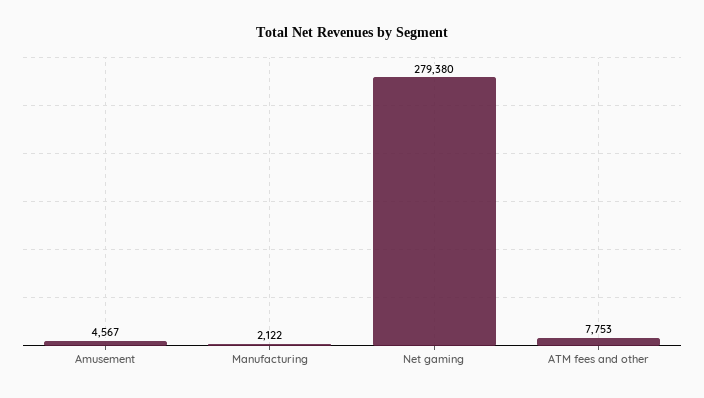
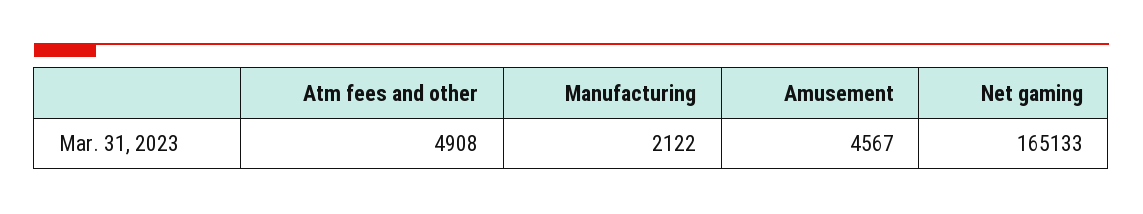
  {
    "Amusement": 4567,
    "Manufacturing": 2122,
-   "Net gaming": 279380,
+   "Net gaming": 165133,
-   "ATM fees and other": 7753
+   "ATM fees and other": 4908
  }

